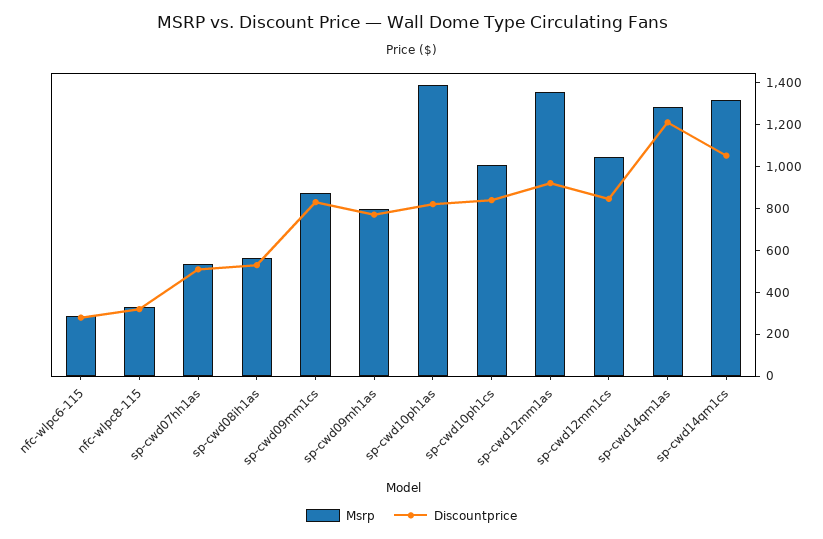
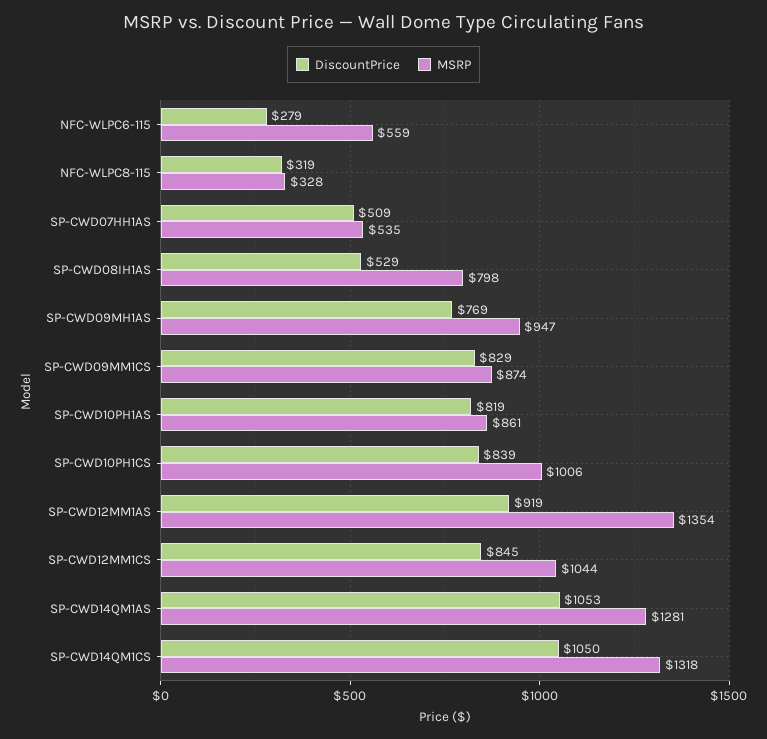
  {
    "Msrp": {
-     "nfc-wlpc6-115": 300,
+     "nfc-wlpc6-115": 559,
      "nfc-wlpc8-115": 328,
      "sp-cwd07hh1as": 535,
-     "sp-cwd08ih1as": 550,
+     "sp-cwd08ih1as": 798,
      "sp-cwd09mm1cs": 874,
-     "sp-cwd09mh1as": 800,
+     "sp-cwd09mh1as": 947,
-     "sp-cwd10ph1as": 1400,
+     "sp-cwd10ph1as": 861,
      "sp-cwd10ph1cs": 1006,
      "sp-cwd12mm1as": 1354,
      "sp-cwd12mm1cs": 1044,
      "sp-cwd14qm1as": 1281,
      "sp-cwd14qm1cs": 1318
    },
    "Discountprice": {
      "nfc-wlpc6-115": 279,
      "nfc-wlpc8-115": 319,
      "sp-cwd07hh1as": 509,
      "sp-cwd08ih1as": 529,
      "sp-cwd09mm1cs": 829,
      "sp-cwd09mh1as": 769,
      "sp-cwd10ph1as": 819,
      "sp-cwd10ph1cs": 839,
      "sp-cwd12mm1as": 919,
      "sp-cwd12mm1cs": 845,
-     "sp-cwd14qm1as": 1200,
+     "sp-cwd14qm1as": 1053,
      "sp-cwd14qm1cs": 1050
    }
  }

